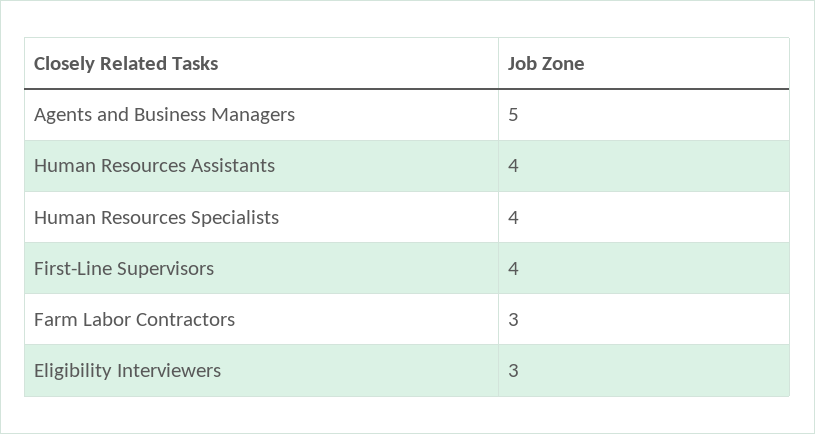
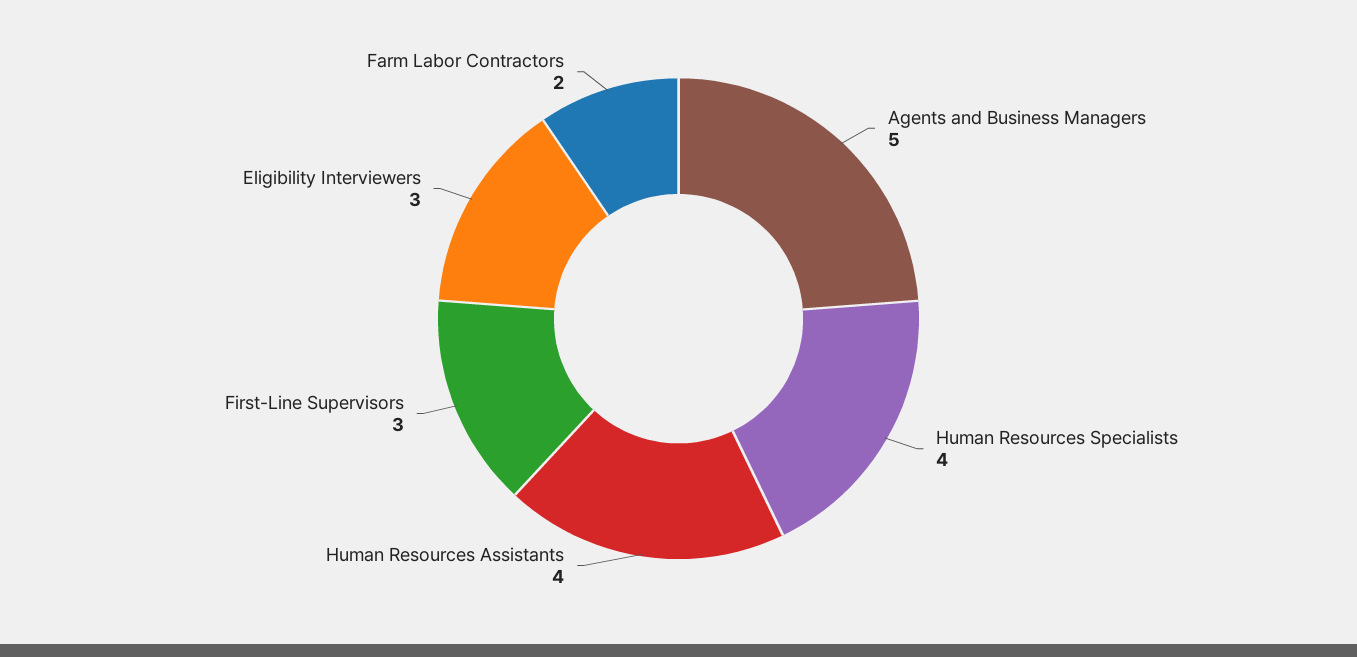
  {
    "Agents and Business Managers": 5,
    "Human Resources Assistants": 4,
    "Human Resources Specialists": 4,
-   "First-Line Supervisors": 4,
+   "First-Line Supervisors": 3,
-   "Farm Labor Contractors": 3,
+   "Farm Labor Contractors": 2,
    "Eligibility Interviewers": 3
  }

